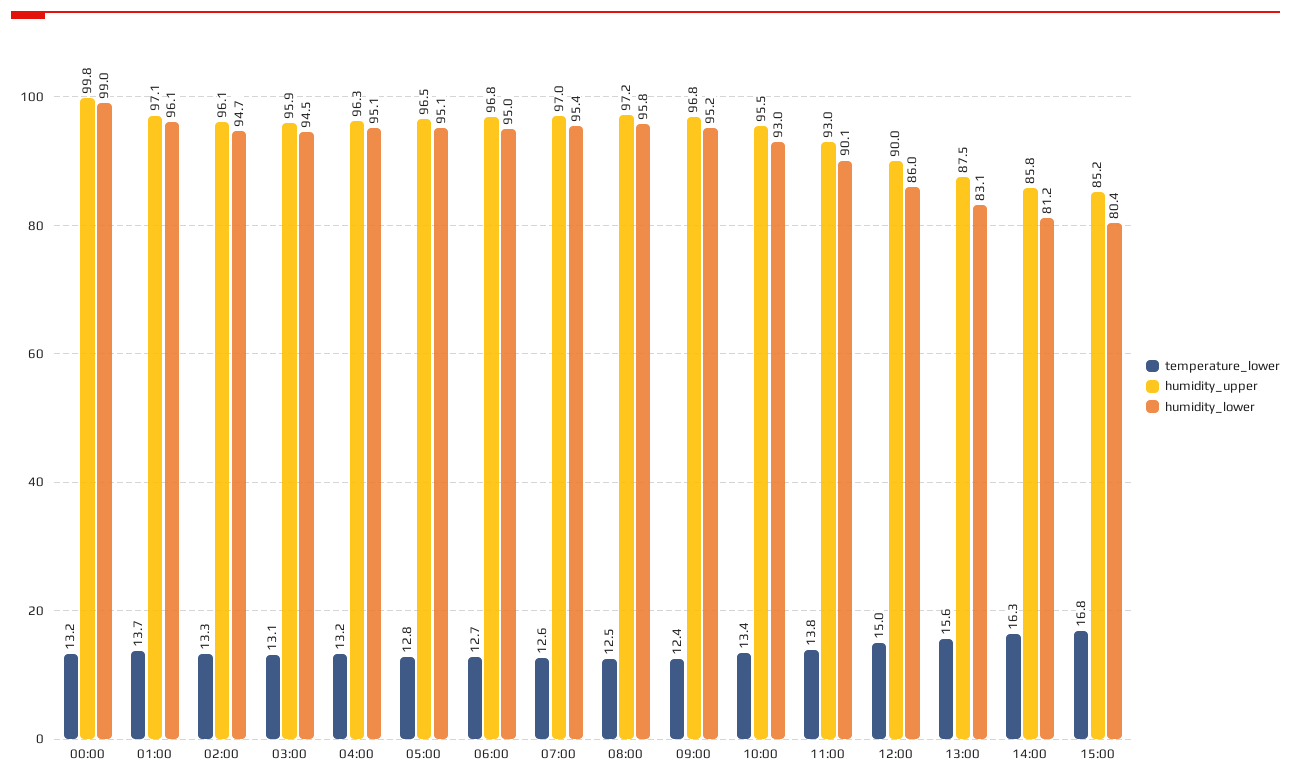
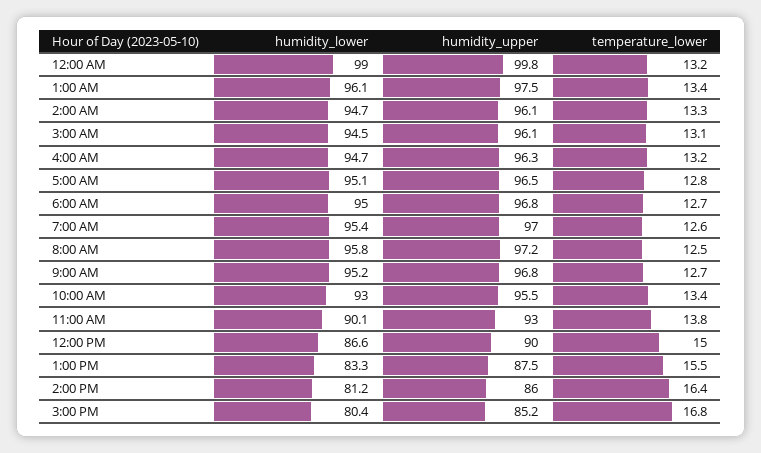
  {
    "temperature_lower": {
      "00:00": 13.2,
-     "01:00": 13.7,
+     "01:00": 13.4,
      "02:00": 13.3,
      "03:00": 13.1,
      "04:00": 13.2,
      "05:00": 12.8,
      "06:00": 12.7,
      "07:00": 12.6,
      "08:00": 12.5,
-     "09:00": 12.4,
+     "09:00": 12.7,
      "10:00": 13.4,
      "11:00": 13.8,
      "12:00": 15,
-     "13:00": 15.6,
+     "13:00": 15.5,
-     "14:00": 16.3,
+     "14:00": 16.4,
      "15:00": 16.8
    },
    "humidity_upper": {
      "00:00": 99.8,
-     "01:00": 97.1,
+     "01:00": 97.5,
      "02:00": 96.1,
-     "03:00": 95.9,
+     "03:00": 96.1,
      "04:00": 96.3,
      "05:00": 96.5,
      "06:00": 96.8,
      "07:00": 97,
      "08:00": 97.2,
      "09:00": 96.8,
      "10:00": 95.5,
      "11:00": 93,
      "12:00": 90,
      "13:00": 87.5,
-     "14:00": 85.8,
+     "14:00": 86,
      "15:00": 85.2
    },
    "humidity_lower": {
      "00:00": 99,
      "01:00": 96.1,
      "02:00": 94.7,
      "03:00": 94.5,
-     "04:00": 95.1,
+     "04:00": 94.7,
      "05:00": 95.1,
      "06:00": 95,
      "07:00": 95.4,
      "08:00": 95.8,
      "09:00": 95.2,
      "10:00": 93,
      "11:00": 90.1,
-     "12:00": 86,
+     "12:00": 86.6,
-     "13:00": 83.1,
+     "13:00": 83.3,
      "14:00": 81.2,
      "15:00": 80.4
    }
  }

